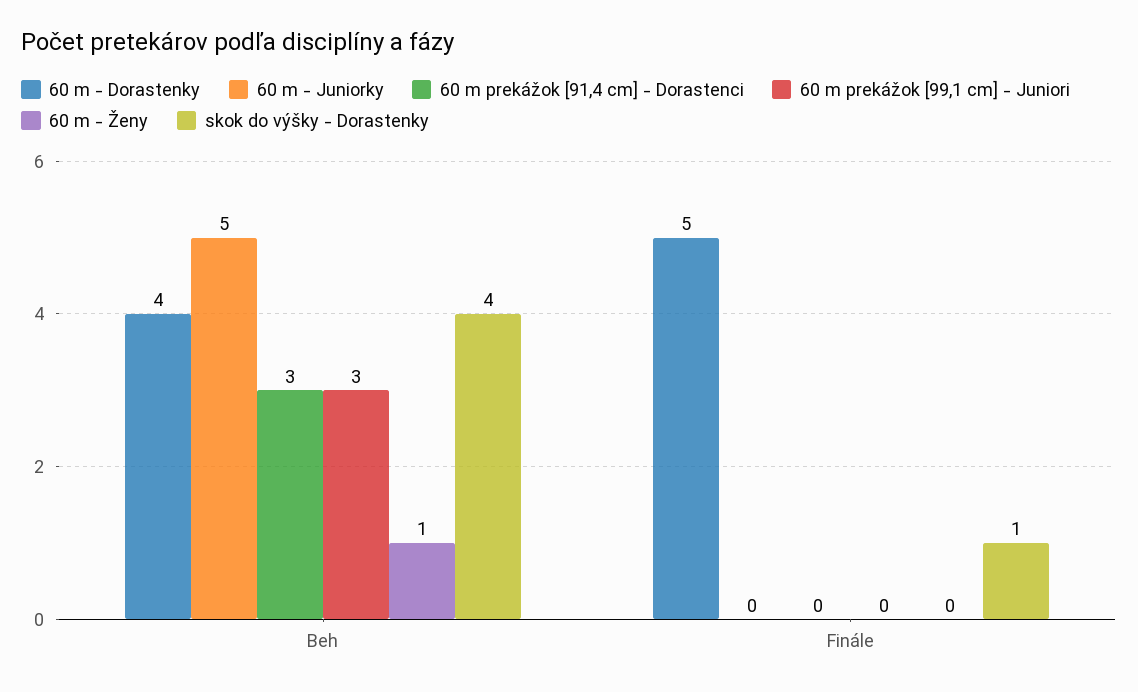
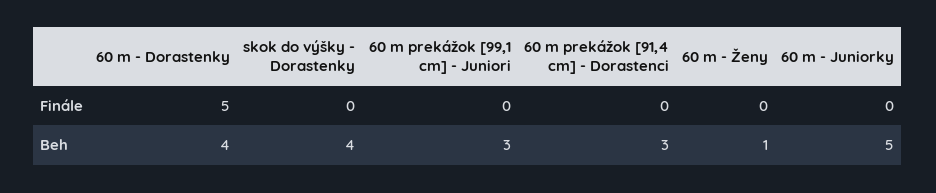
  {
    "60 m - Dorastenky": {
      "Beh": 4,
      "Finále": 5
    },
    "60 m - Juniorky": {
      "Beh": 5,
      "Finále": 0
    },
    "60 m prekážok [91,4 cm] - Dorastenci": {
      "Beh": 3,
      "Finále": 0
    },
    "60 m prekážok [99,1 cm] - Juniori": {
      "Beh": 3,
      "Finále": 0
    },
    "60 m - Ženy": {
      "Beh": 1,
      "Finále": 0
    },
    "skok do výšky - Dorastenky": {
      "Beh": 4,
-     "Finále": 1
+     "Finále": 0
    }
  }

